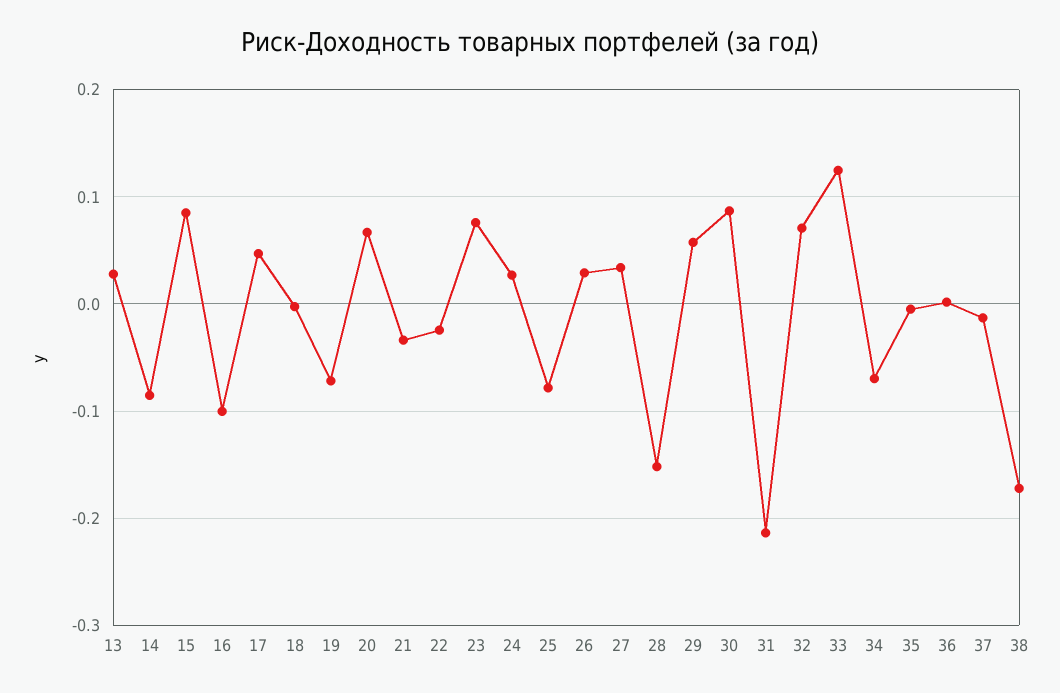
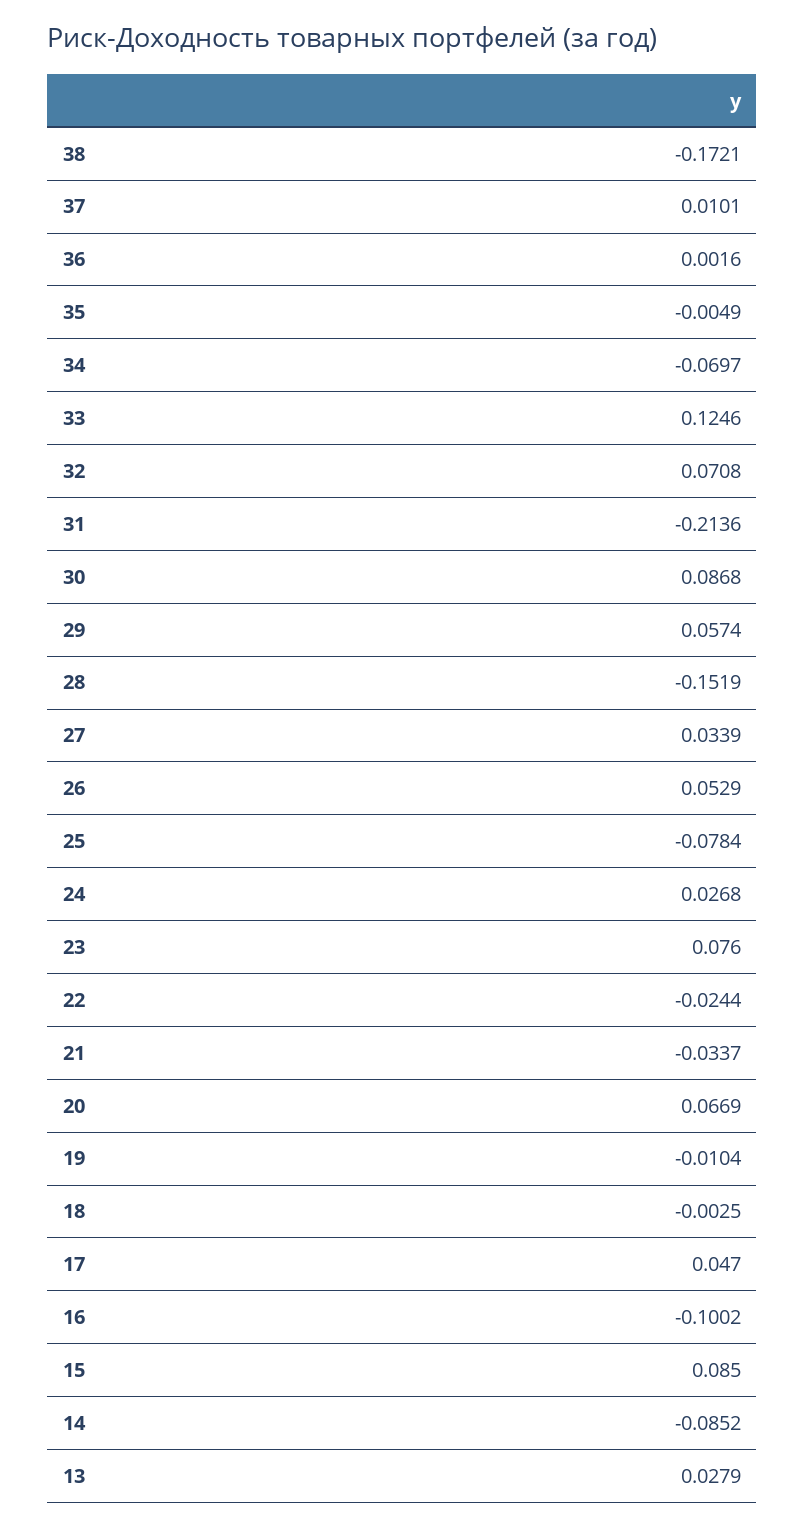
  {
    "13": 0.0279,
    "14": -0.0852,
    "15": 0.085,
    "16": -0.1002,
    "17": 0.047,
    "18": -0.0025,
-   "19": -0.07,
+   "19": -0.0104,
    "20": 0.0669,
    "21": -0.0337,
    "22": -0.0244,
    "23": 0.076,
    "24": 0.0268,
    "25": -0.0784,
-   "26": 0.03,
+   "26": 0.0529,
    "27": 0.0339,
    "28": -0.1519,
    "29": 0.0574,
    "30": 0.0868,
    "31": -0.2136,
    "32": 0.0708,
    "33": 0.1246,
    "34": -0.0697,
    "35": -0.0049,
    "36": 0.0016,
-   "37": -0.01,
+   "37": 0.0101,
    "38": -0.1721
  }

